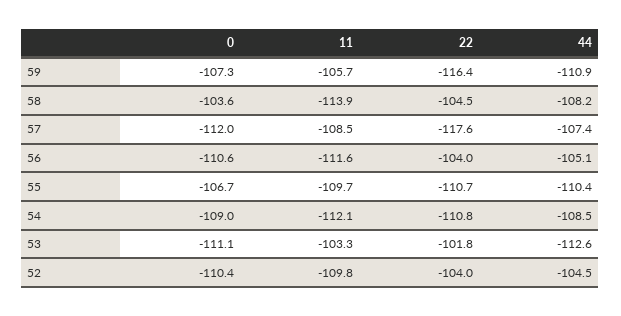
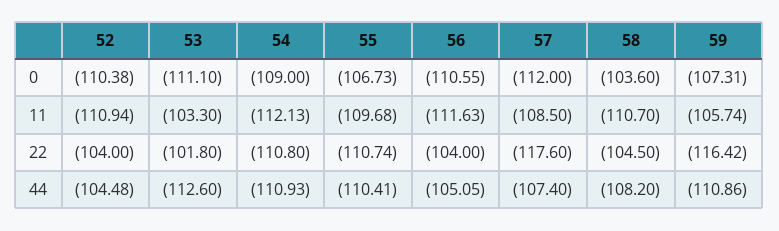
  {
    "0": {
      "59": -107.31,
      "58": -103.6,
      "57": -112,
      "56": -110.55,
      "55": -106.73,
      "54": -109,
      "53": -111.1,
      "52": -110.38
    },
    "11": {
      "59": -105.74,
-     "58": -113.9,
+     "58": -110.7,
      "57": -108.5,
      "56": -111.63,
      "55": -109.68,
      "54": -112.13,
      "53": -103.3,
-     "52": -109.8
+     "52": -110.94
    },
    "22": {
      "59": -116.42,
      "58": -104.5,
      "57": -117.6,
      "56": -104,
      "55": -110.74,
      "54": -110.8,
      "53": -101.8,
      "52": -104
    },
    "44": {
      "59": -110.86,
      "58": -108.2,
      "57": -107.4,
      "56": -105.05,
      "55": -110.41,
-     "54": -108.5,
+     "54": -110.93,
      "53": -112.6,
      "52": -104.48
    }
  }

